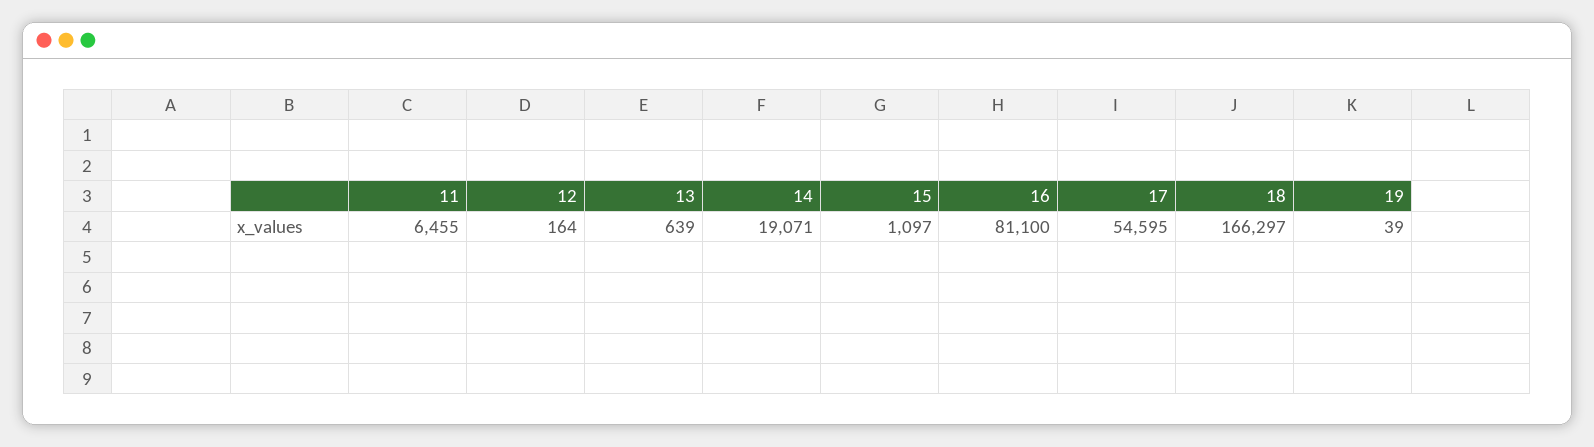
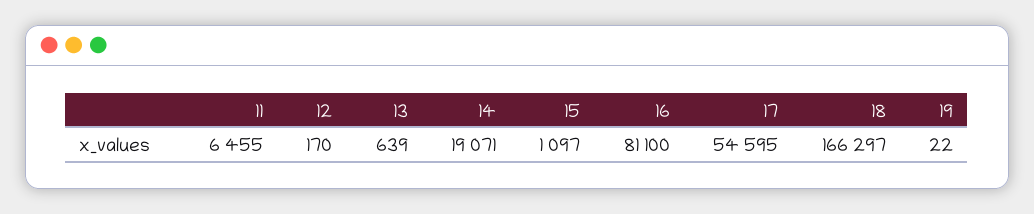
  {
    "11": 6455,
-   "12": 164,
+   "12": 170,
    "13": 639,
    "14": 19071,
    "15": 1097,
    "16": 81100,
    "17": 54595,
    "18": 166297,
-   "19": 39
+   "19": 22
  }

